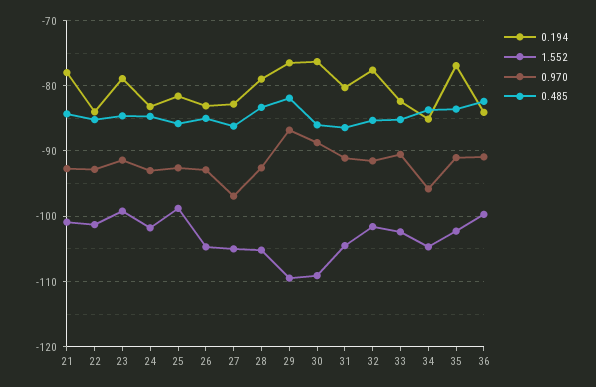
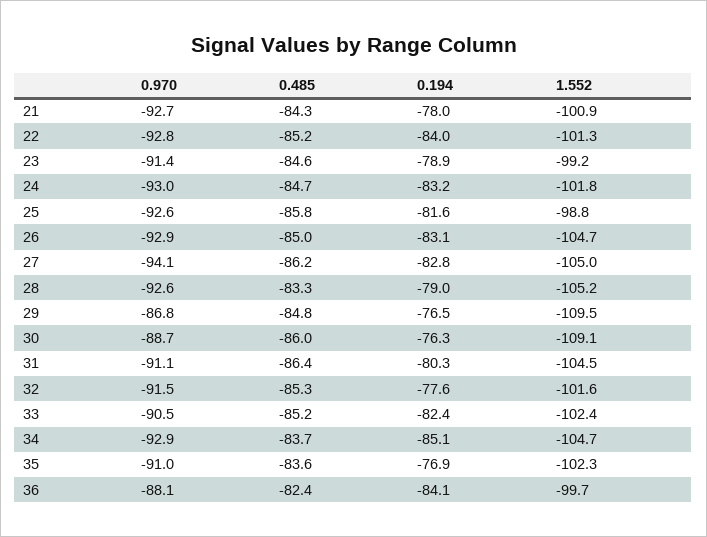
  {
    "0.194": {
      "21": -78,
      "22": -84,
      "23": -78.9,
      "24": -83.2,
      "25": -81.6,
      "26": -83.1,
      "27": -82.8,
      "28": -79,
      "29": -76.5,
      "30": -76.3,
      "31": -80.3,
      "32": -77.6,
      "33": -82.4,
      "34": -85.1,
      "35": -76.9,
      "36": -84.1
    },
    "1.552": {
      "21": -100.9,
      "22": -101.3,
      "23": -99.2,
      "24": -101.8,
      "25": -98.8,
      "26": -104.7,
      "27": -105,
      "28": -105.2,
      "29": -109.5,
      "30": -109.1,
      "31": -104.5,
      "32": -101.6,
      "33": -102.4,
      "34": -104.7,
      "35": -102.3,
      "36": -99.7
    },
    "0.970": {
      "21": -92.7,
      "22": -92.8,
      "23": -91.4,
      "24": -93,
      "25": -92.6,
      "26": -92.9,
-     "27": -97,
+     "27": -94.1,
      "28": -92.6,
      "29": -86.8,
      "30": -88.7,
      "31": -91.1,
      "32": -91.5,
      "33": -90.5,
-     "34": -96,
+     "34": -92.9,
      "35": -91,
-     "36": -91
+     "36": -88.1
    },
    "0.485": {
      "21": -84.3,
      "22": -85.2,
      "23": -84.6,
      "24": -84.7,
      "25": -85.8,
      "26": -85,
      "27": -86.2,
      "28": -83.3,
-     "29": -82,
+     "29": -84.8,
      "30": -86,
      "31": -86.4,
      "32": -85.3,
      "33": -85.2,
      "34": -83.7,
      "35": -83.6,
      "36": -82.4
    }
  }

